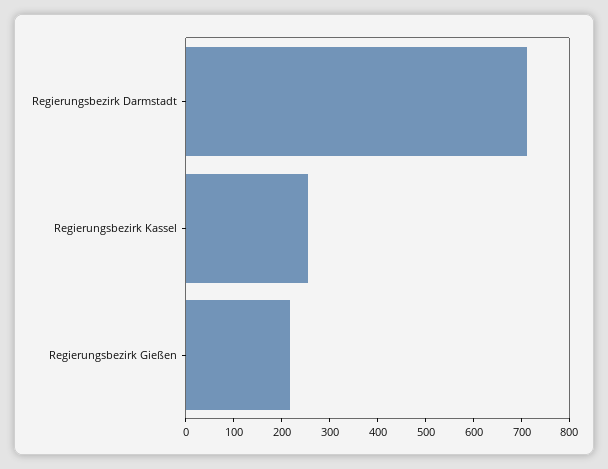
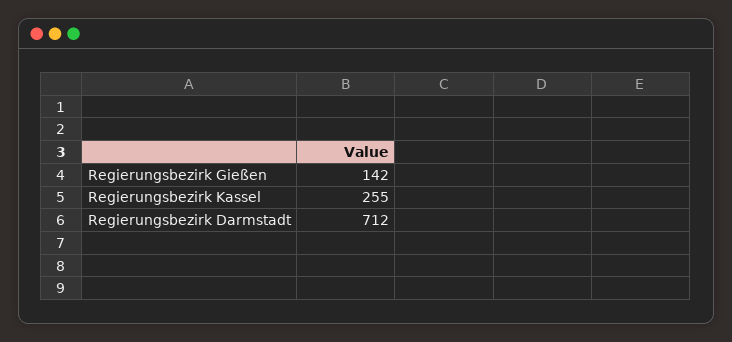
  {
    "Regierungsbezirk Darmstadt": 712,
    "Regierungsbezirk Kassel": 255,
-   "Regierungsbezirk Gießen": 220
+   "Regierungsbezirk Gießen": 142
  }

